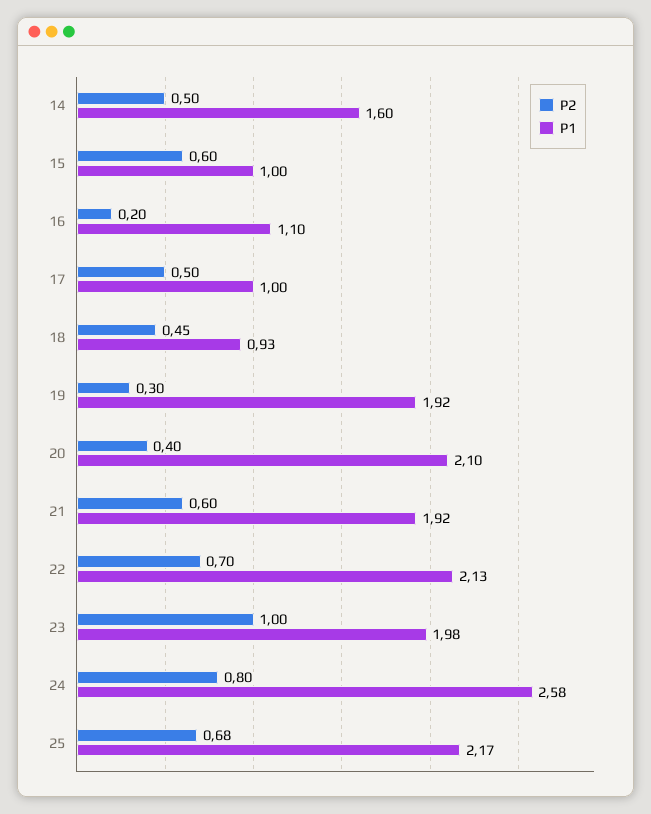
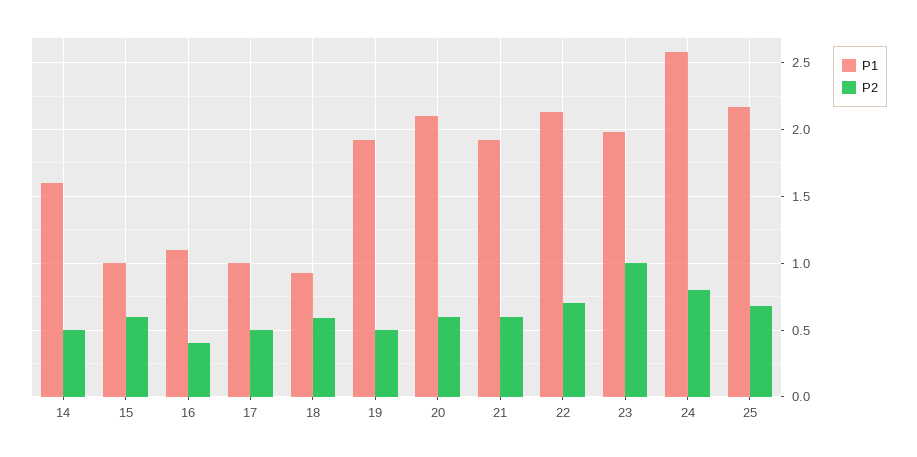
  {
    "P2": {
      "14": 0.5,
      "15": 0.6,
-     "16": 0.2,
+     "16": 0.4,
      "17": 0.5,
-     "18": 0.45,
+     "18": 0.6,
-     "19": 0.3,
+     "19": 0.5,
-     "20": 0.4,
+     "20": 0.6,
      "21": 0.6,
      "22": 0.7,
      "23": 1,
      "24": 0.8,
      "25": 0.68
    },
    "P1": {
      "14": 1.6,
      "15": 1,
      "16": 1.1,
      "17": 1,
      "18": 0.93,
      "19": 1.92,
      "20": 2.1,
      "21": 1.92,
      "22": 2.13,
      "23": 1.98,
      "24": 2.58,
      "25": 2.17
    }
  }

